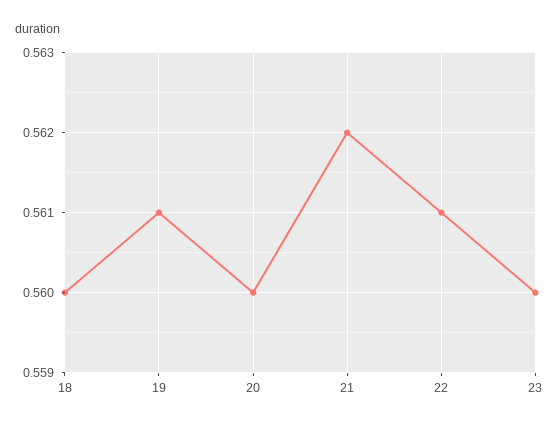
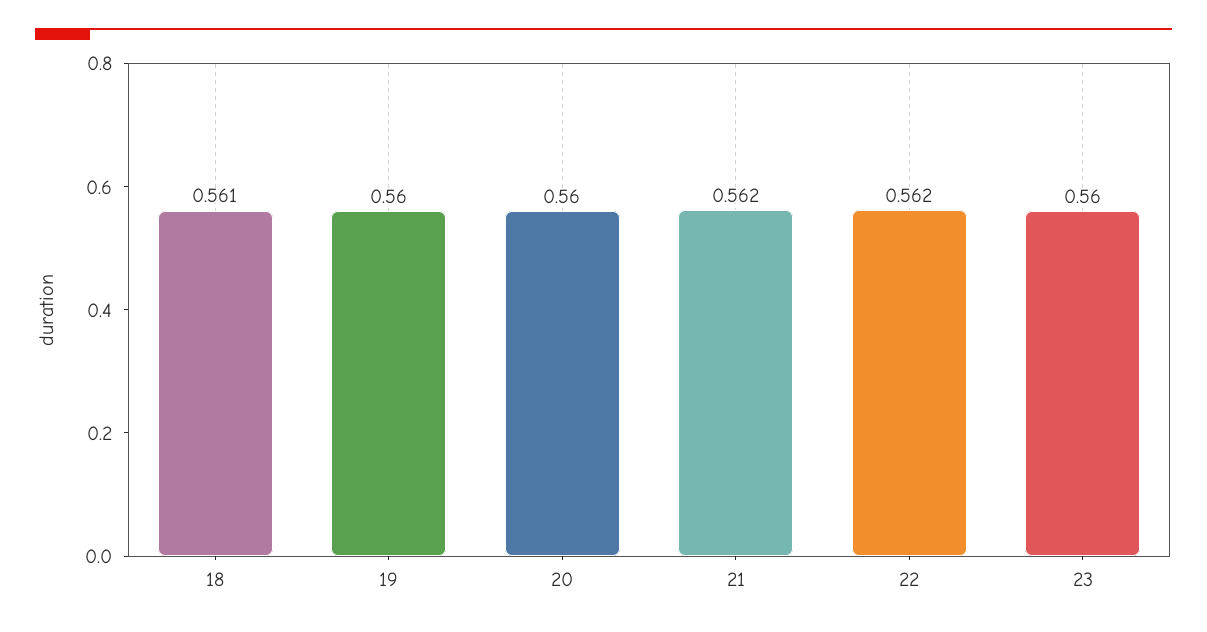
  {
-   "18": 0.56,
+   "18": 0.561,
-   "19": 0.561,
+   "19": 0.56,
    "20": 0.56,
    "21": 0.562,
-   "22": 0.561,
+   "22": 0.562,
    "23": 0.56
  }

